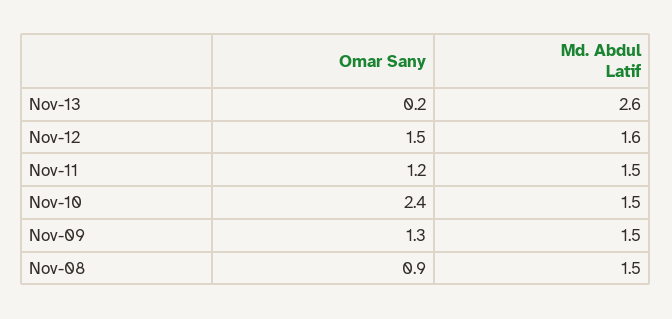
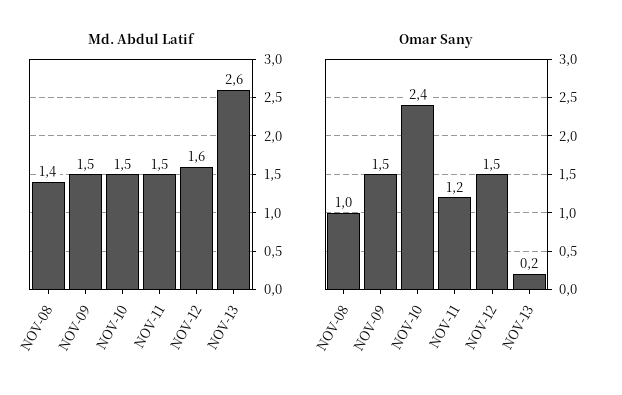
  {
    "Omar Sany": {
      "Nov-13": 0.2,
      "Nov-12": 1.5,
      "Nov-11": 1.2,
      "Nov-10": 2.4,
-     "Nov-09": 1.3,
+     "Nov-09": 1.5,
-     "Nov-08": 0.9
+     "Nov-08": 1
    },
    "Md. Abdul Latif": {
      "Nov-13": 2.6,
      "Nov-12": 1.6,
      "Nov-11": 1.5,
      "Nov-10": 1.5,
      "Nov-09": 1.5,
-     "Nov-08": 1.5
+     "Nov-08": 1.4
    }
  }

